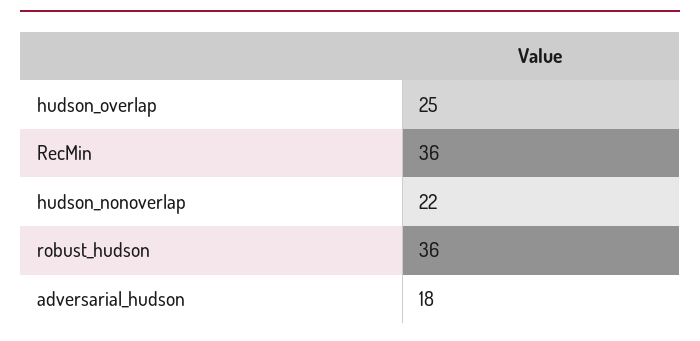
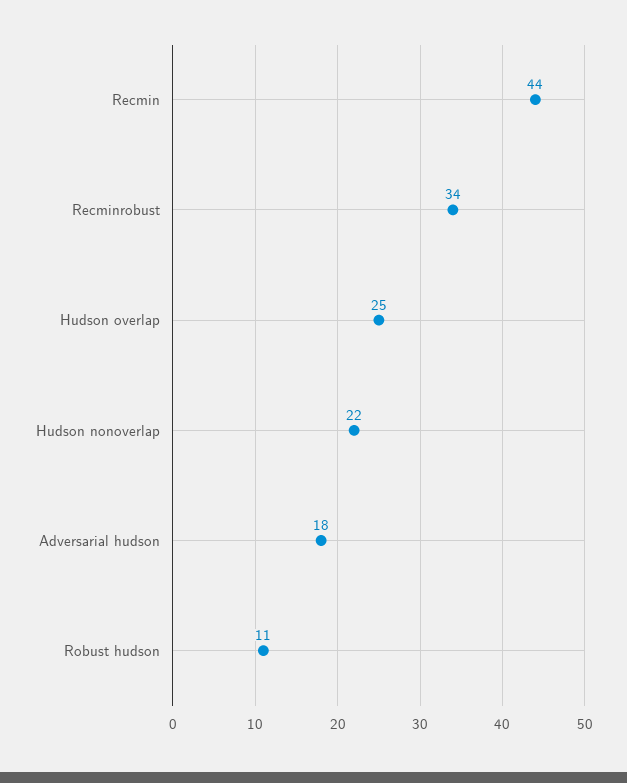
  {
    "hudson_overlap": 25,
-   "RecMin": 36,
+   "RecMin": 44,
    "hudson_nonoverlap": 22,
-   "robust_hudson": 36,
+   "robust_hudson": 11,
-   "adversarial_hudson": 18
+   "adversarial_hudson": 18,
+   "Recminrobust": 34
  }

